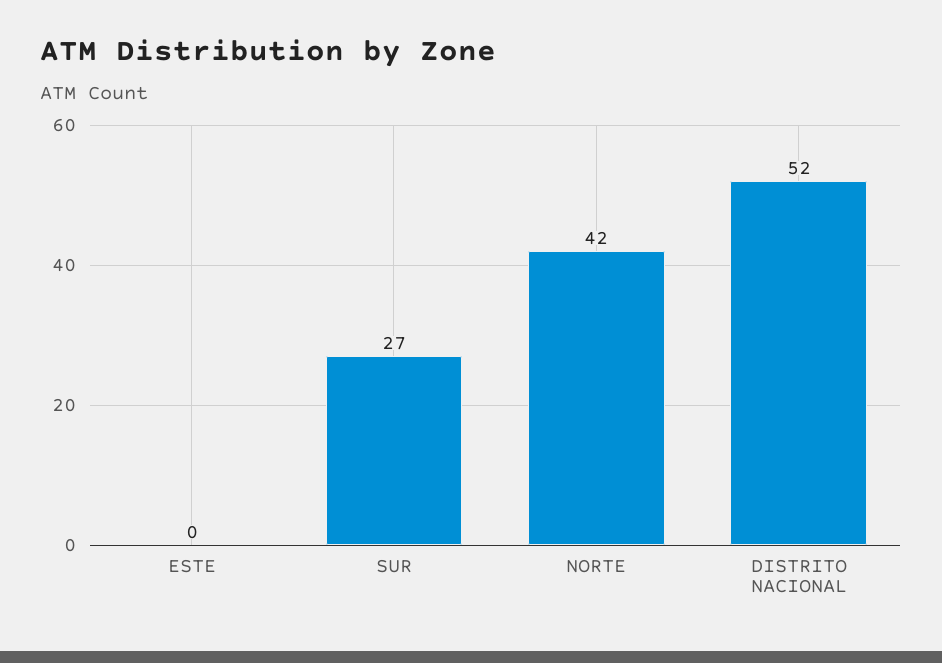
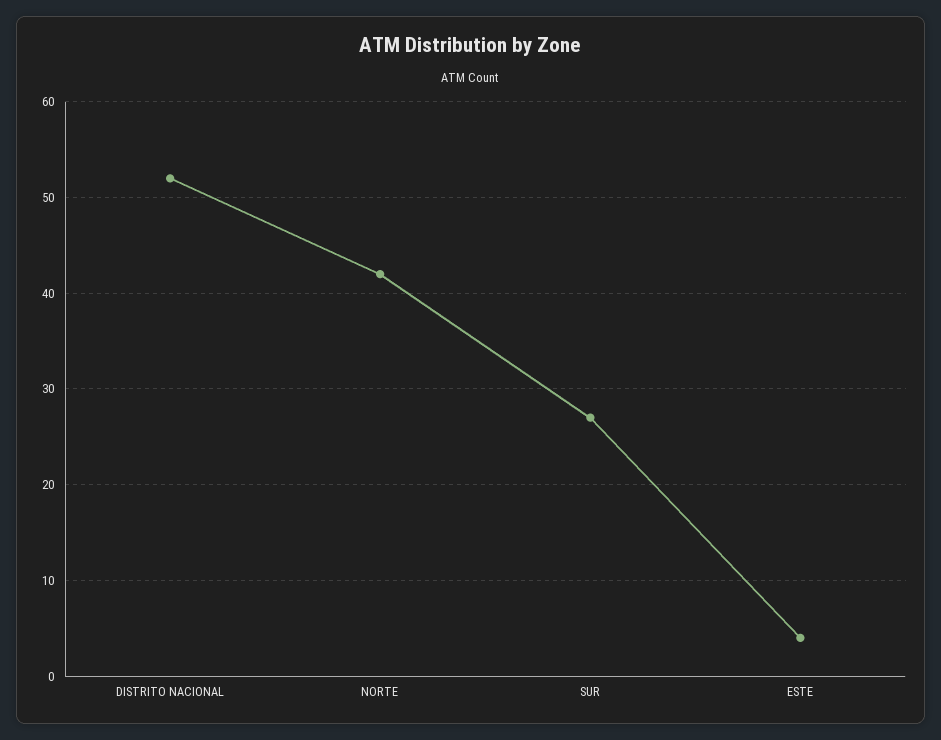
  {
-   "ESTE": 0,
+   "ESTE": 4,
    "SUR": 27,
    "NORTE": 42,
    "DISTRITO NACIONAL": 52
  }

